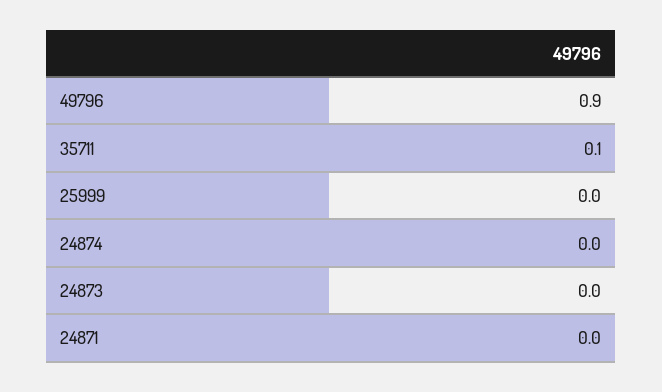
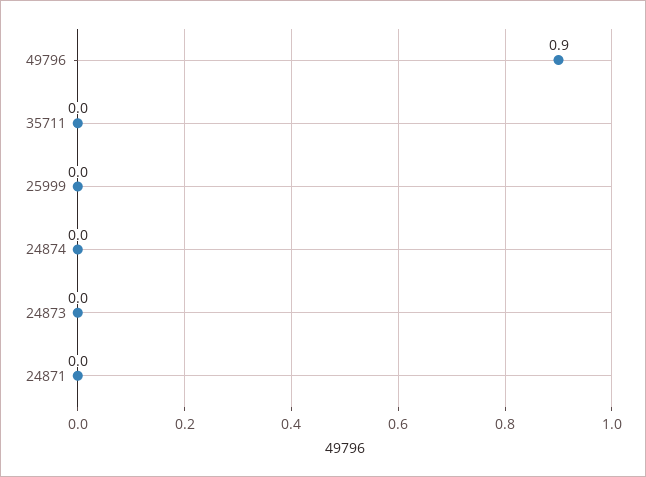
  {
    "49796": 0.9,
-   "35711": 0.1,
+   "35711": 0,
    "25999": 0,
    "24874": 0,
    "24873": 0,
    "24871": 0
  }

